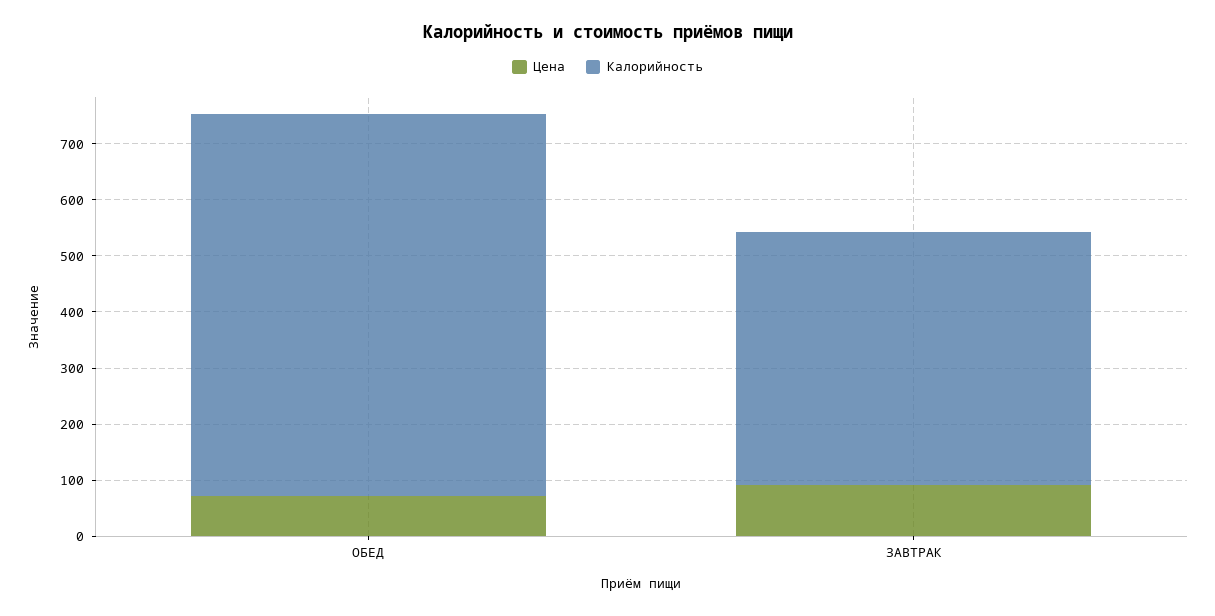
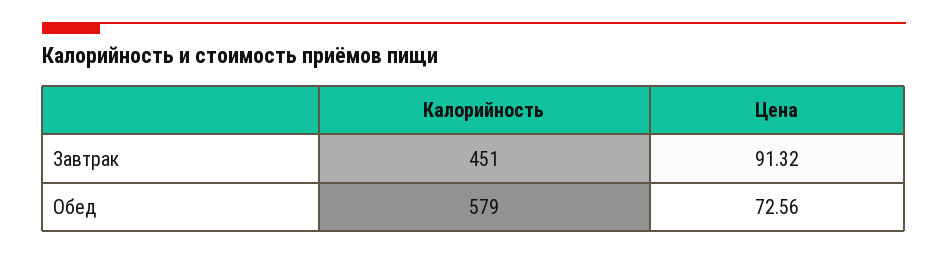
  {
    "Цена": {
      "ОБЕД": 72.56,
      "ЗАВТРАК": 91.32
    },
    "Калорийность": {
-     "ОБЕД": 680,
+     "ОБЕД": 579,
      "ЗАВТРАК": 451
    }
  }

